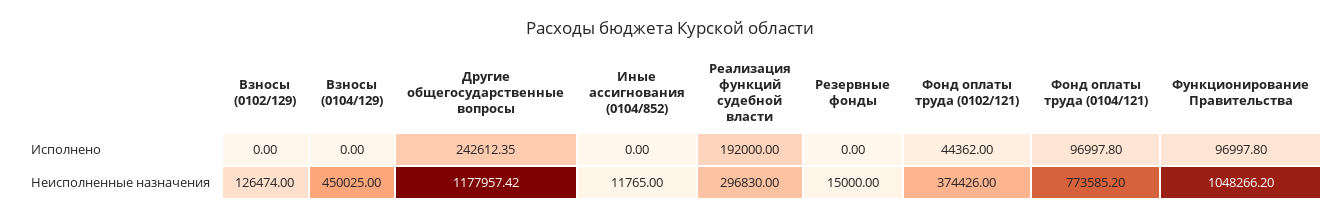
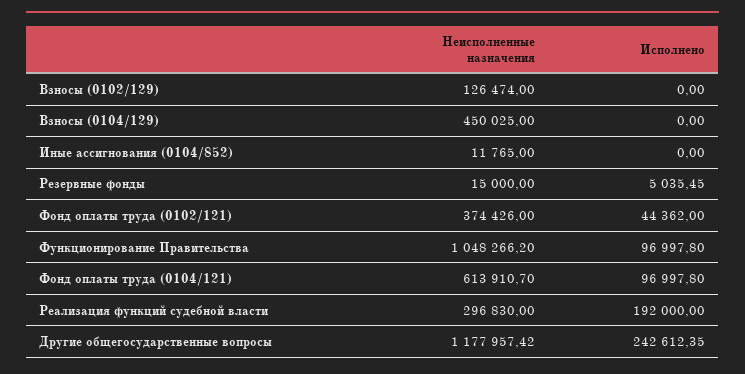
  {
    "Взносы (0102/129)": {
      "Исполнено": 0,
      "Неисполненные назначения": 126474
    },
    "Взносы (0104/129)": {
      "Исполнено": 0,
      "Неисполненные назначения": 450025
    },
    "Другие общегосударственные вопросы": {
      "Исполнено": 242612.35,
      "Неисполненные назначения": 1177957.42
    },
    "Иные ассигнования (0104/852)": {
      "Исполнено": 0,
      "Неисполненные назначения": 11765
    },
    "Реализация функций судебной власти": {
      "Исполнено": 192000,
      "Неисполненные назначения": 296830
    },
    "Резервные фонды": {
-     "Исполнено": 0,
+     "Исполнено": 5035.45,
      "Неисполненные назначения": 15000
    },
    "Фонд оплаты труда (0102/121)": {
      "Исполнено": 44362,
      "Неисполненные назначения": 374426
    },
    "Фонд оплаты труда (0104/121)": {
      "Исполнено": 96997.8,
-     "Неисполненные назначения": 773585.2
+     "Неисполненные назначения": 613910.7
    },
    "Функционирование Правительства": {
      "Исполнено": 96997.8,
      "Неисполненные назначения": 1048266.2
    }
  }

